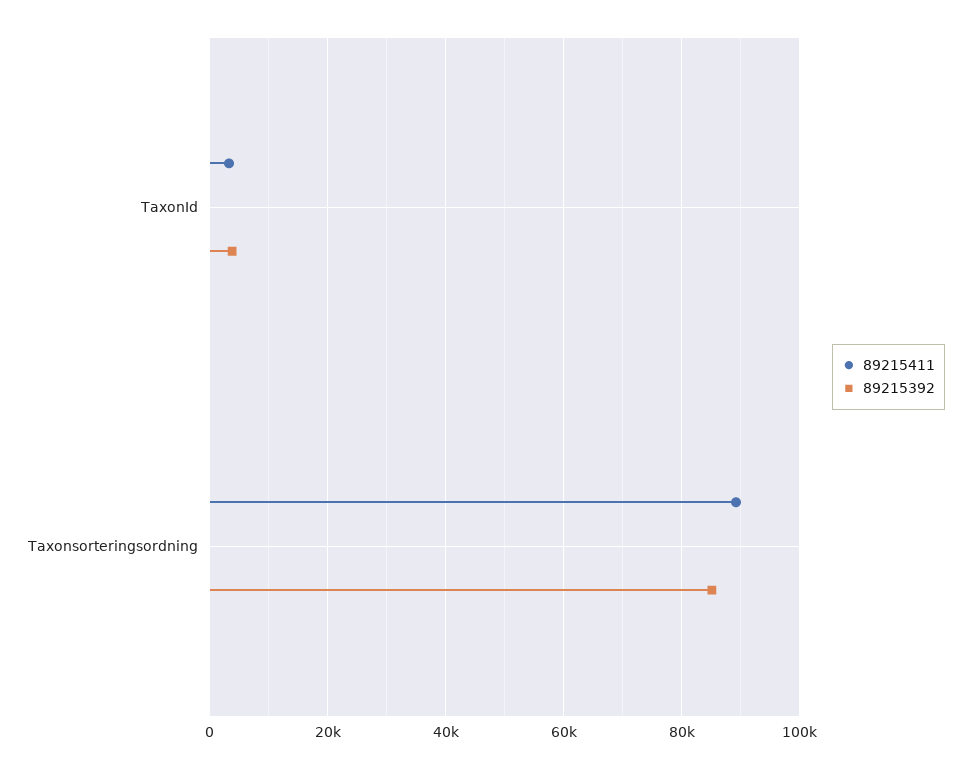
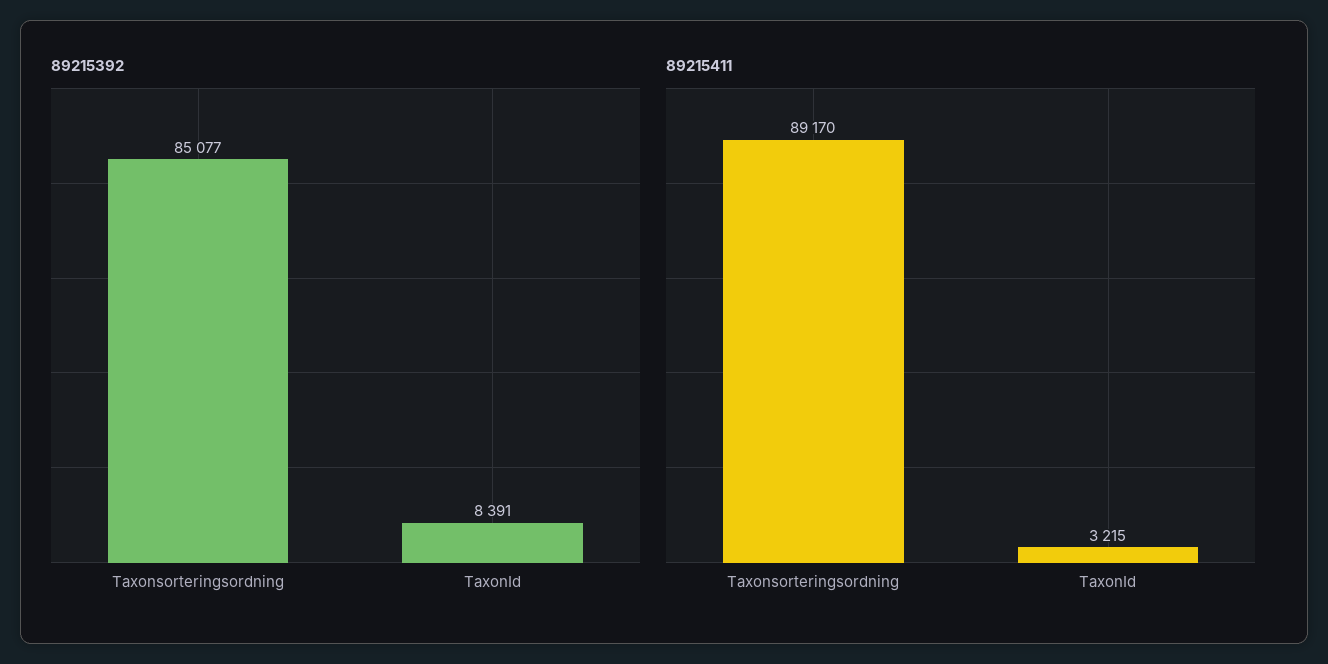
  {
    "89215411": {
      "TaxonId": 3215,
      "Taxonsorteringsordning": 89170
    },
    "89215392": {
-     "TaxonId": 4000,
+     "TaxonId": 8391,
      "Taxonsorteringsordning": 85077
    }
  }

